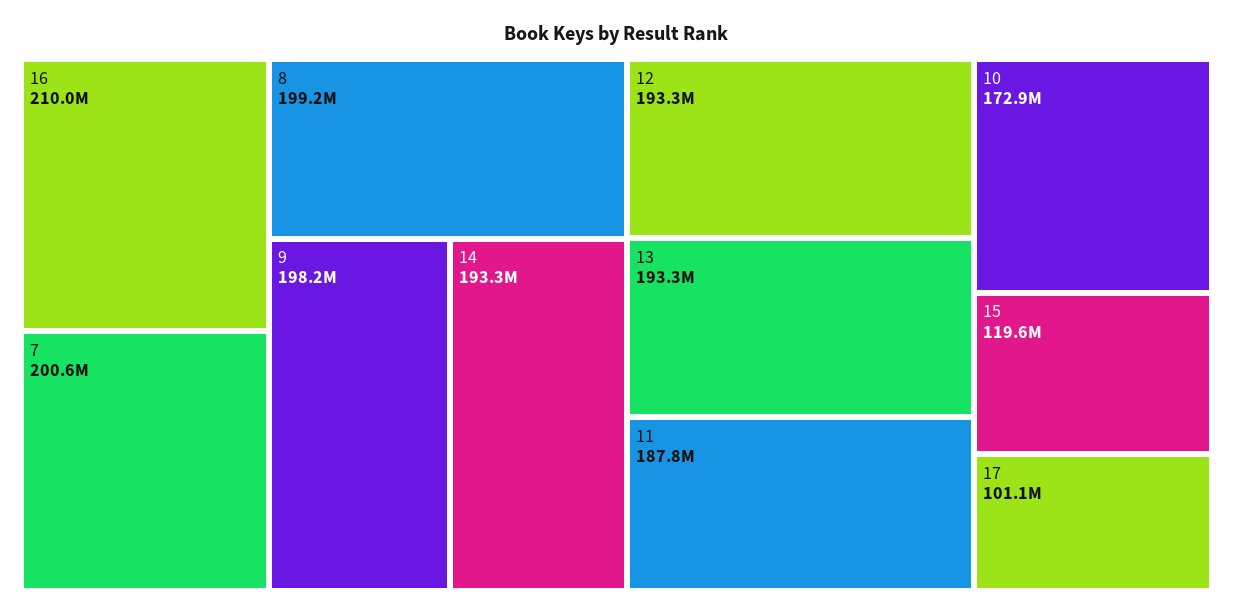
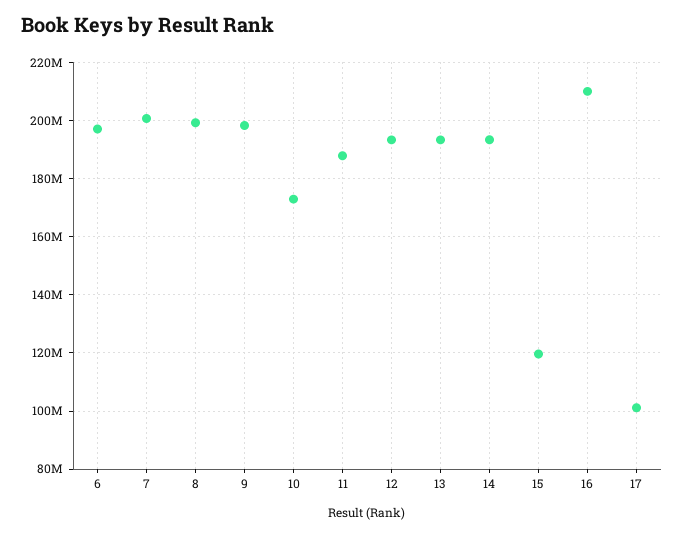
  {
    "16": 210000000,
    "7": 200600000,
    "8": 199200000,
    "9": 198200000,
    "14": 193300000,
    "12": 193300000,
    "13": 193300000,
    "11": 187800000,
    "10": 172900000,
    "15": 119600000,
-   "17": 101100000
+   "17": 101100000,
+   "6": 197500000
  }

